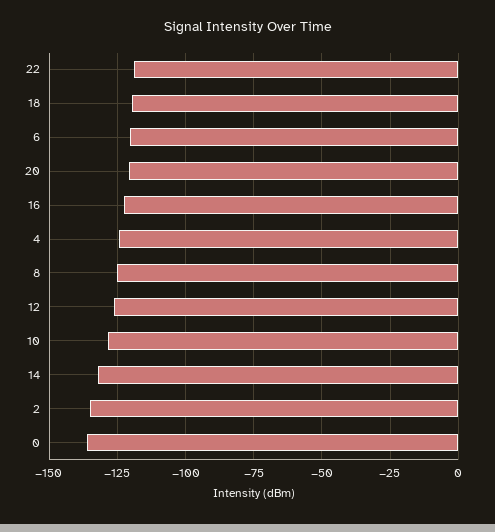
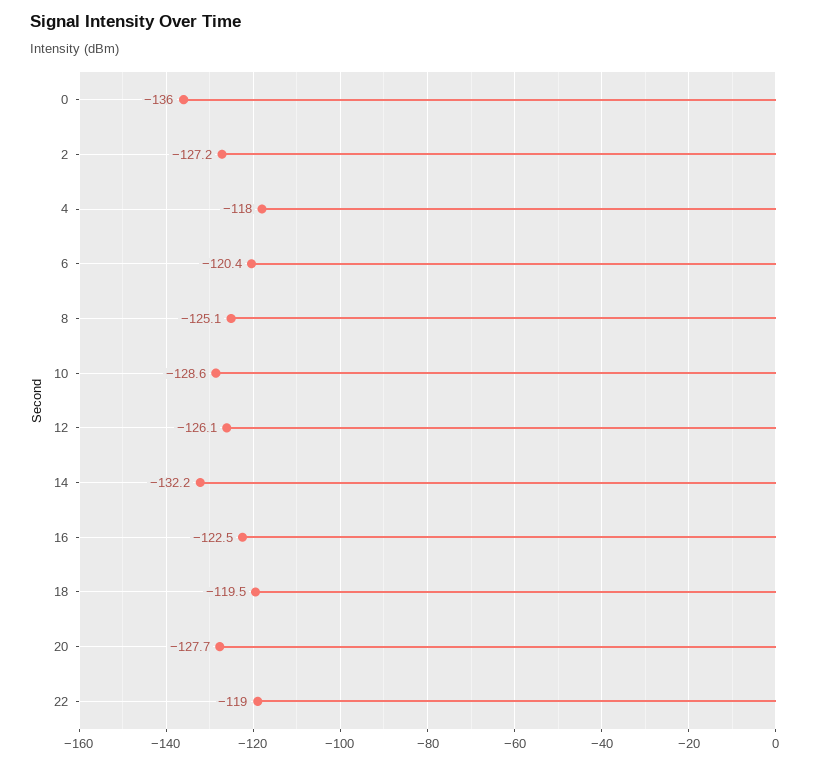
  {
    "22": -119,
    "18": -119.5,
    "6": -120.4,
-   "20": -120,
+   "20": -127.7,
    "16": -122.5,
-   "4": -125,
+   "4": -118,
    "8": -125.1,
    "12": -126.1,
    "10": -128.6,
    "14": -132.2,
-   "2": -135,
+   "2": -127.2,
    "0": -136
  }

